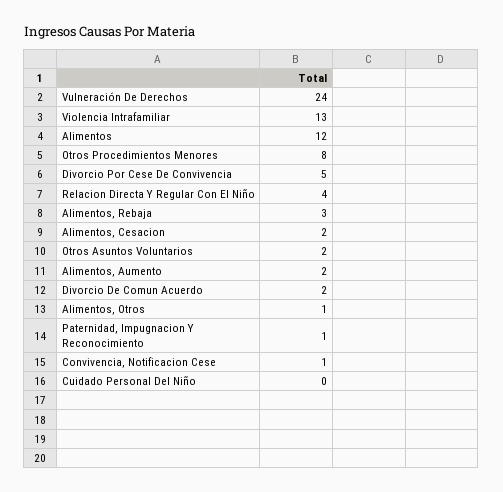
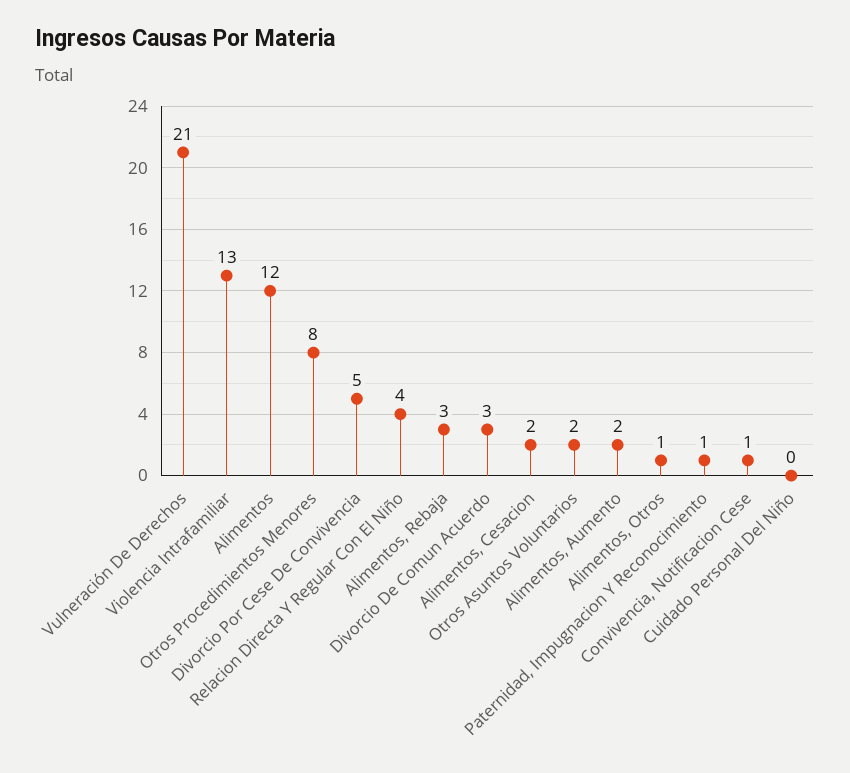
  {
-   "Vulneración De Derechos": 24,
+   "Vulneración De Derechos": 21,
    "Violencia Intrafamiliar": 13,
    "Alimentos": 12,
    "Otros Procedimientos Menores": 8,
    "Divorcio Por Cese De Convivencia": 5,
    "Relacion Directa Y Regular Con El Niño": 4,
    "Alimentos, Rebaja": 3,
    "Alimentos, Cesacion": 2,
    "Otros Asuntos Voluntarios": 2,
    "Alimentos, Aumento": 2,
-   "Divorcio De Comun Acuerdo": 2,
+   "Divorcio De Comun Acuerdo": 3,
    "Alimentos, Otros": 1,
    "Paternidad, Impugnacion Y Reconocimiento": 1,
    "Convivencia, Notificacion Cese": 1,
    "Cuidado Personal Del Niño": 0
  }

